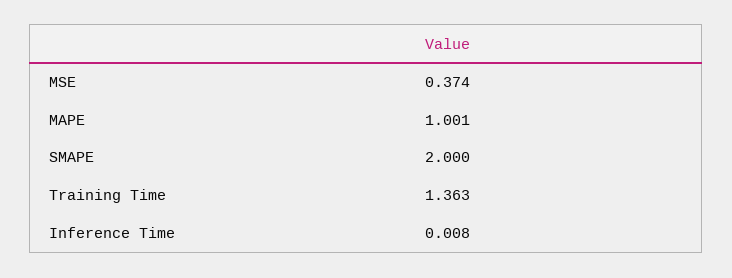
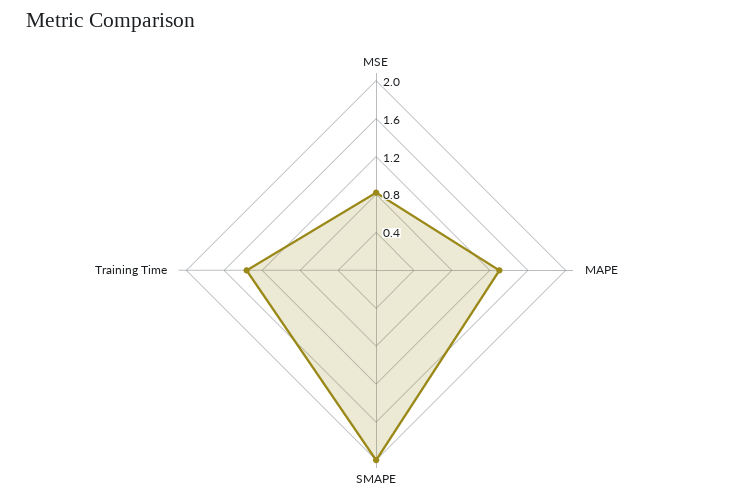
  {
-   "MSE": 0.374,
+   "MSE": 0.8,
-   "MAPE": 1.001,
+   "MAPE": 1.3,
    "SMAPE": 2,
-   "Training Time": 1.363,
+   "Training Time": 1.363
-   "Inference Time": 0.008
  }

